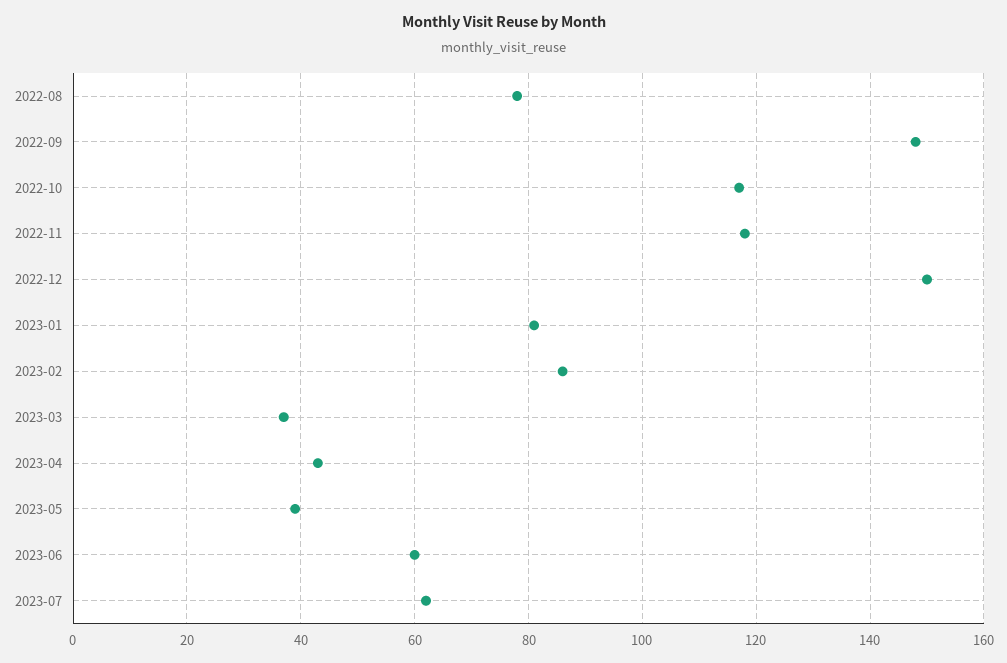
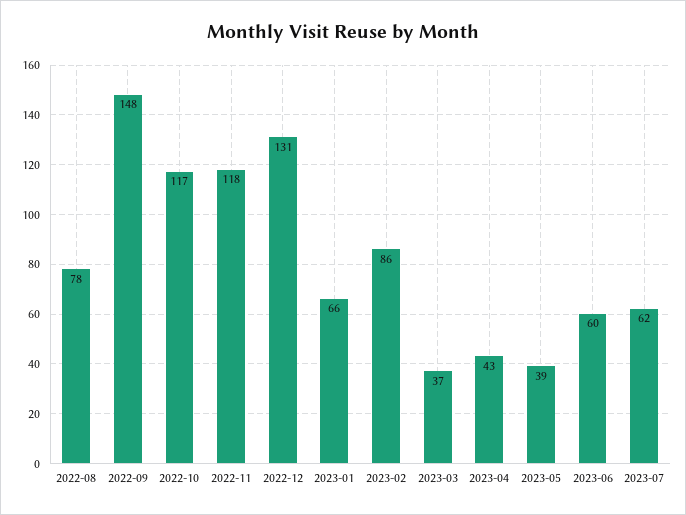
  {
    "2022-08": 78,
    "2022-09": 148,
    "2022-10": 117,
    "2022-11": 118,
-   "2022-12": 150,
+   "2022-12": 131,
-   "2023-01": 80,
+   "2023-01": 66,
    "2023-02": 86,
    "2023-03": 37,
    "2023-04": 43,
    "2023-05": 39,
    "2023-06": 60,
    "2023-07": 62
  }

